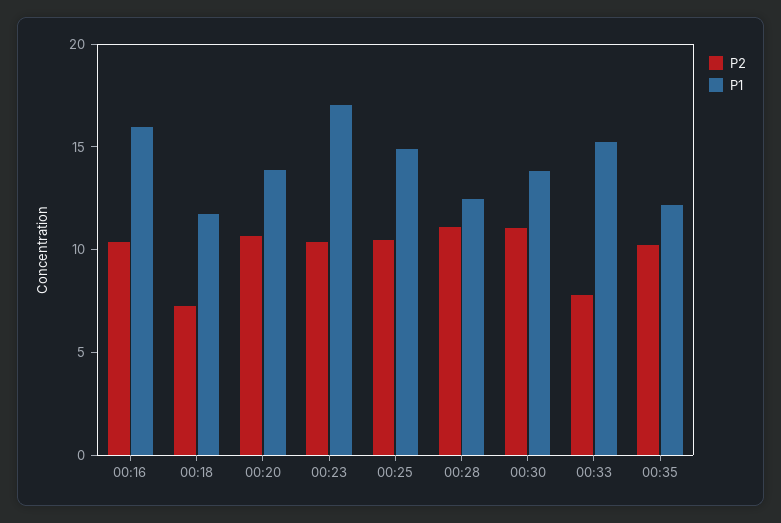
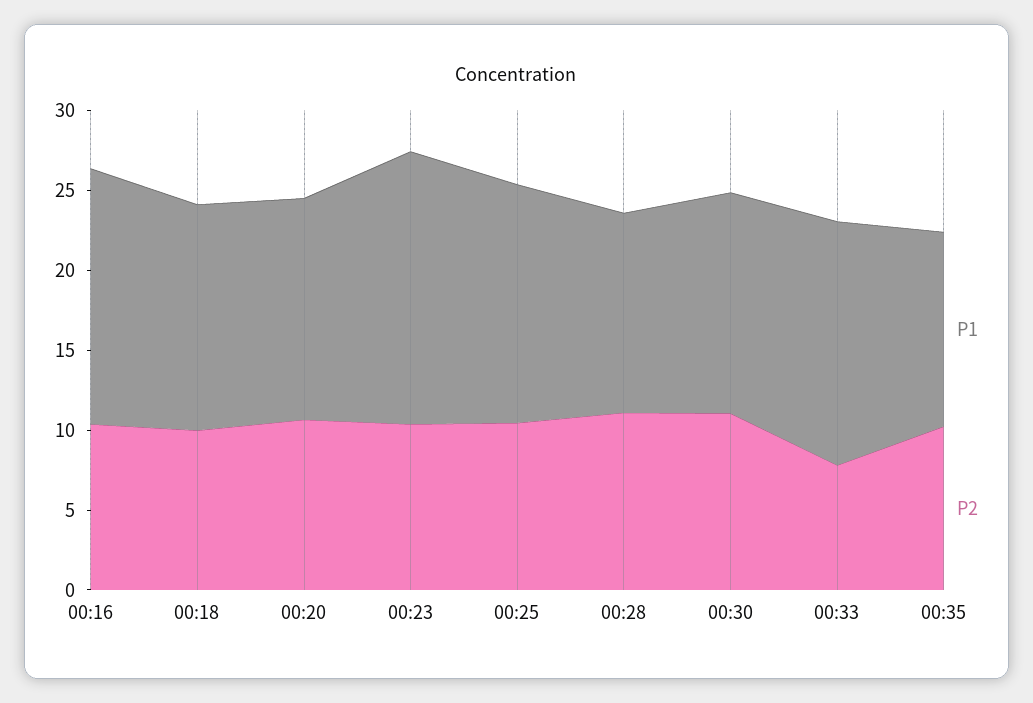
  {
    "P2": {
      "00:16": 10,
-     "00:18": 7,
+     "00:18": 10,
      "00:20": 11,
      "00:23": 10,
      "00:25": 10,
      "00:28": 11,
      "00:30": 11,
      "00:33": 8,
      "00:35": 10
    },
    "P1": {
      "00:16": 16,
-     "00:18": 12,
+     "00:18": 14,
      "00:20": 14,
      "00:23": 17,
      "00:25": 15,
      "00:28": 12,
      "00:30": 14,
      "00:33": 15,
      "00:35": 12
    }
  }

